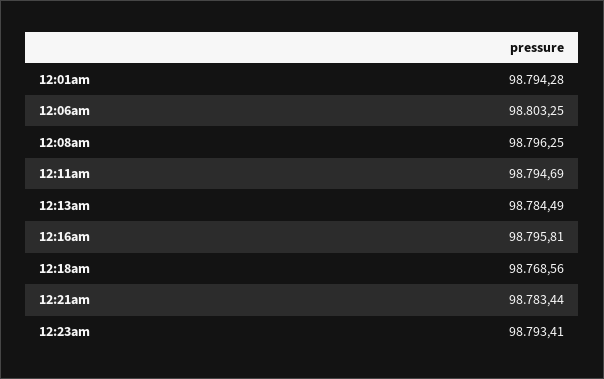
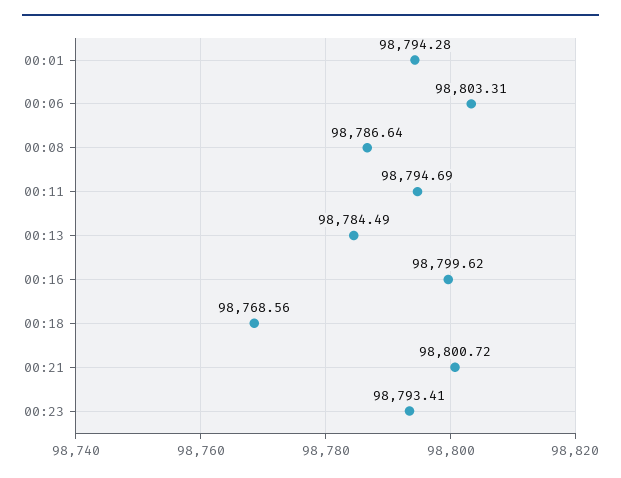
  {
    "12:01am": 98794.28,
-   "12:06am": 98803.25,
+   "12:06am": 98803.31,
-   "12:08am": 98796.25,
+   "12:08am": 98786.64,
    "12:11am": 98794.69,
    "12:13am": 98784.49,
-   "12:16am": 98795.81,
+   "12:16am": 98799.62,
    "12:18am": 98768.56,
-   "12:21am": 98783.44,
+   "12:21am": 98800.72,
    "12:23am": 98793.41
  }

